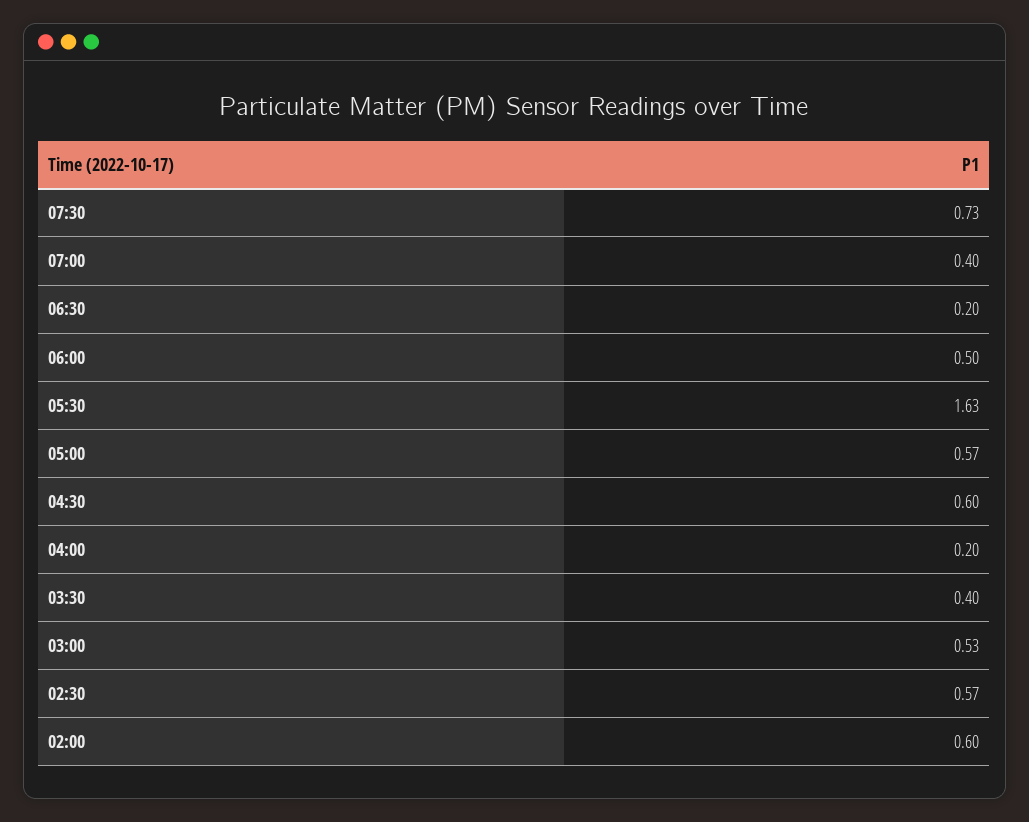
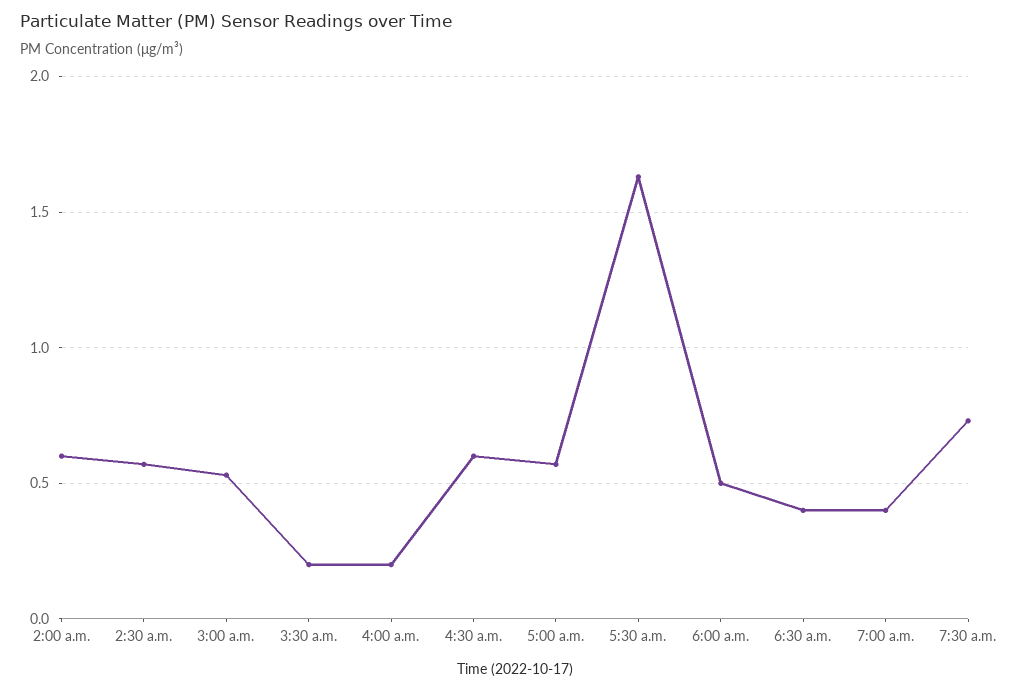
  {
    "07:30": 0.73,
    "07:00": 0.4,
-   "06:30": 0.2,
+   "06:30": 0.4,
    "06:00": 0.5,
    "05:30": 1.63,
    "05:00": 0.57,
    "04:30": 0.6,
    "04:00": 0.2,
-   "03:30": 0.4,
+   "03:30": 0.2,
    "03:00": 0.53,
    "02:30": 0.57,
    "02:00": 0.6
  }

